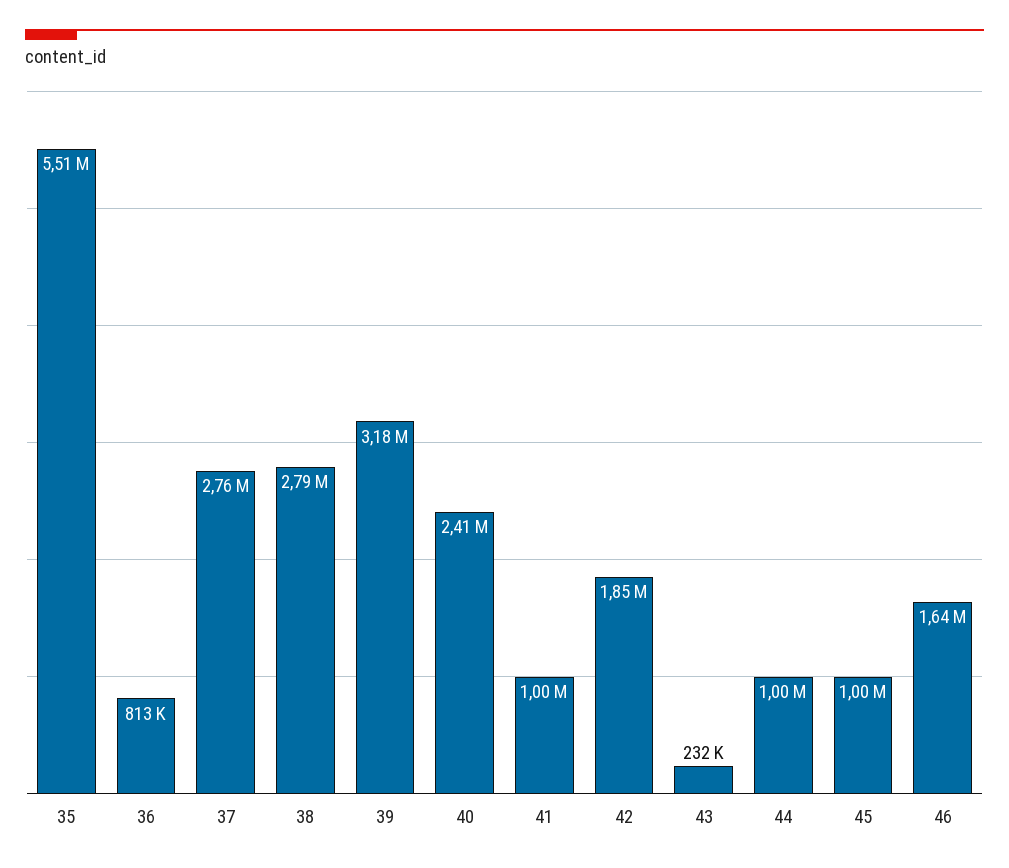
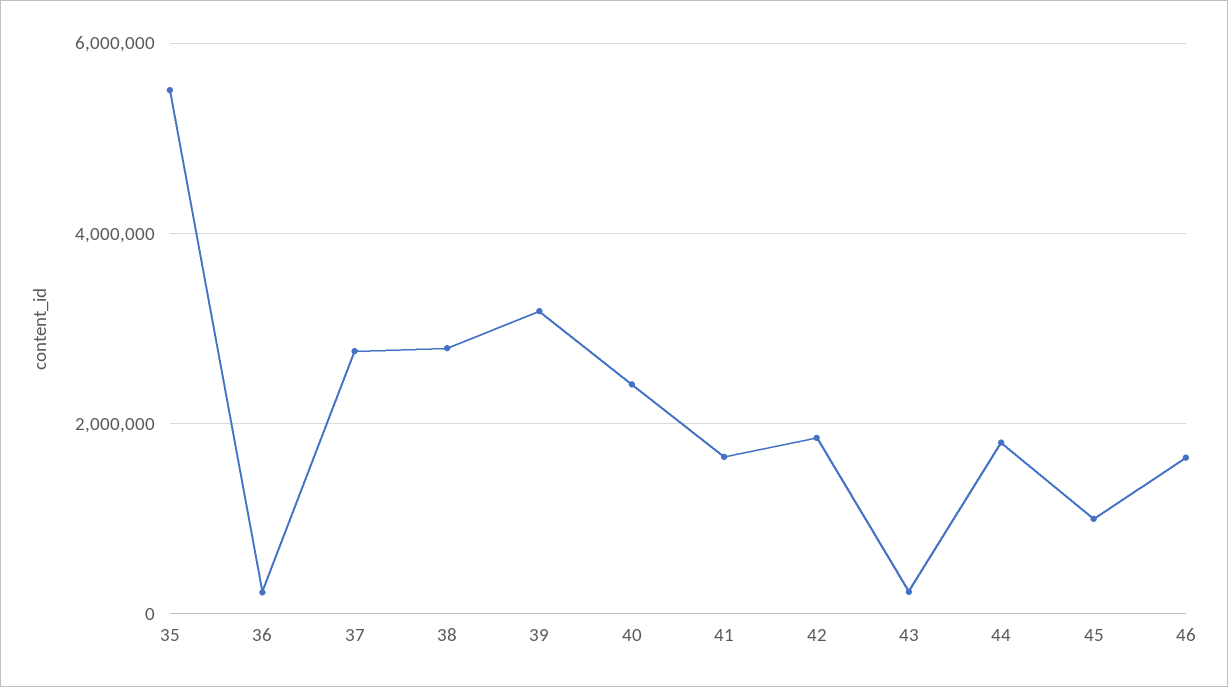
  {
    "35": 5510000,
-   "36": 813000,
+   "36": 200000,
    "37": 2760000,
    "38": 2790000,
    "39": 3180000,
    "40": 2410000,
-   "41": 1000000,
+   "41": 1600000,
    "42": 1850000,
    "43": 232000,
-   "44": 1000000,
+   "44": 1800000,
    "45": 1000000,
    "46": 1640000
  }

